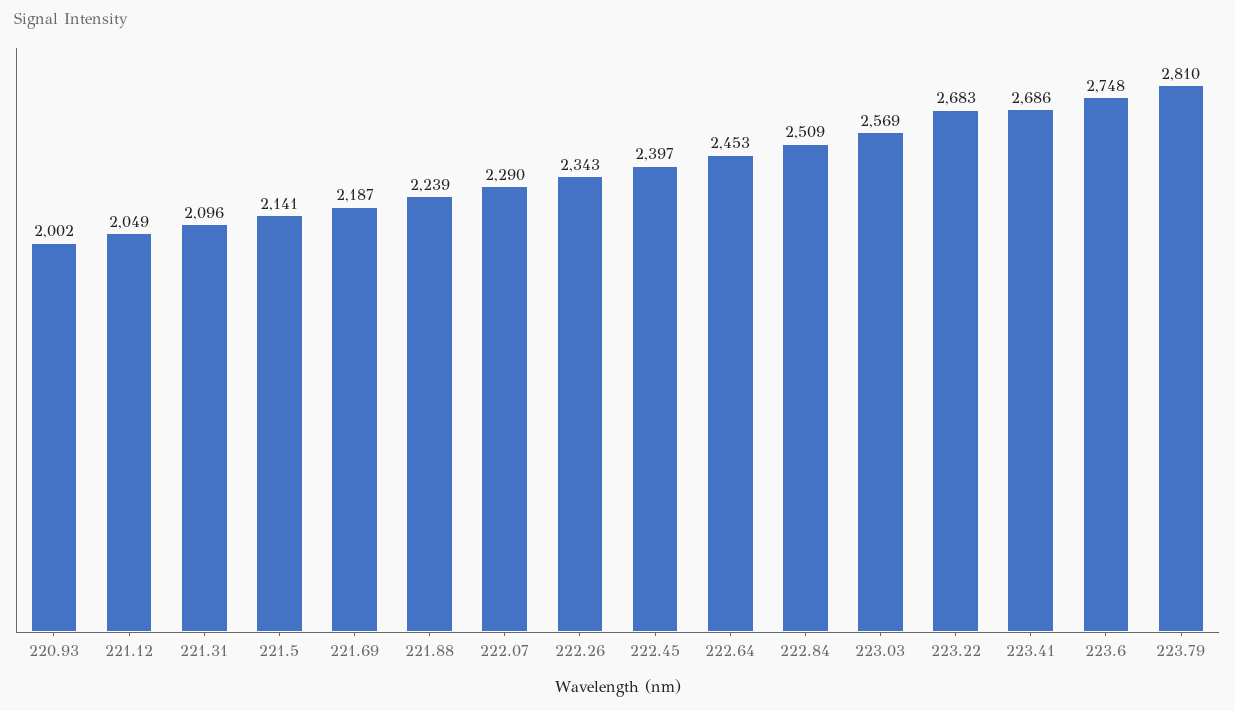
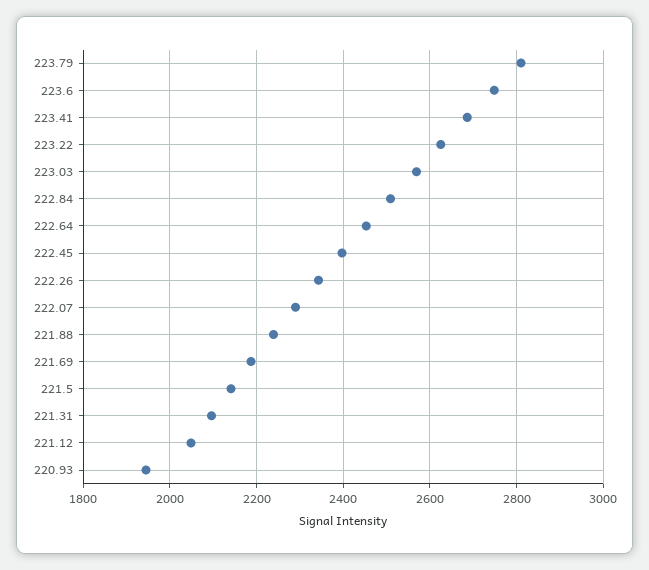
  {
-   "220.93": 2002,
+   "220.93": 1940,
    "221.12": 2049,
    "221.31": 2096,
    "221.5": 2141,
    "221.69": 2187,
    "221.88": 2239,
    "222.07": 2290,
    "222.26": 2343,
    "222.45": 2397,
    "222.64": 2453,
    "222.84": 2509,
    "223.03": 2569,
-   "223.22": 2683,
+   "223.22": 2620,
    "223.41": 2686,
    "223.6": 2748,
    "223.79": 2810
  }

